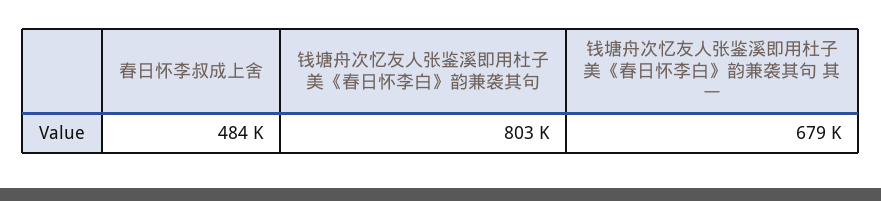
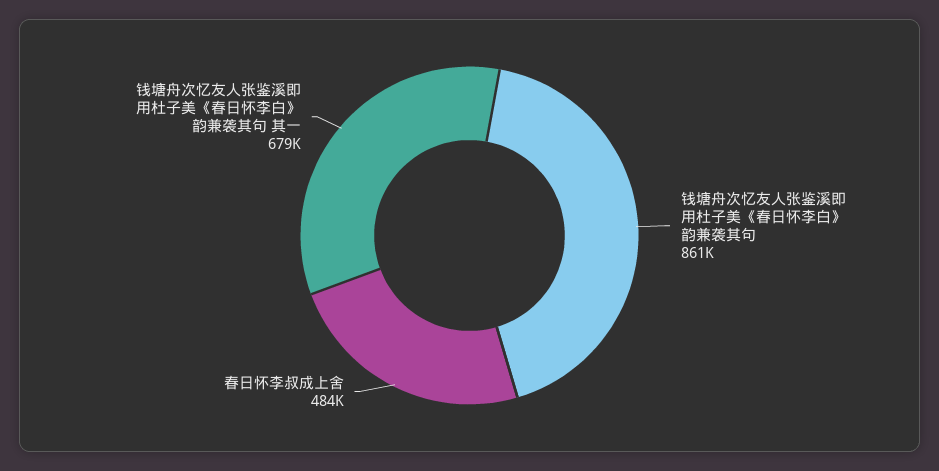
  {
    "春日怀李叔成上舍": 484000,
-   "钱塘舟次忆友人张鉴溪即用杜子美《春日怀李白》韵兼袭其句": 803000,
+   "钱塘舟次忆友人张鉴溪即用杜子美《春日怀李白》韵兼袭其句": 861000,
    "钱塘舟次忆友人张鉴溪即用杜子美《春日怀李白》韵兼袭其句 其一": 679000
  }

